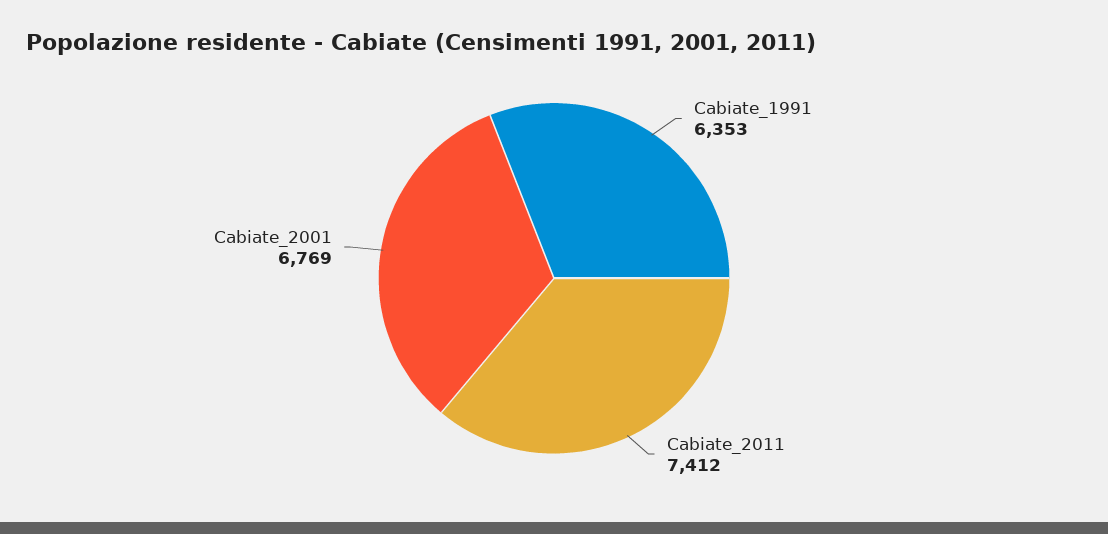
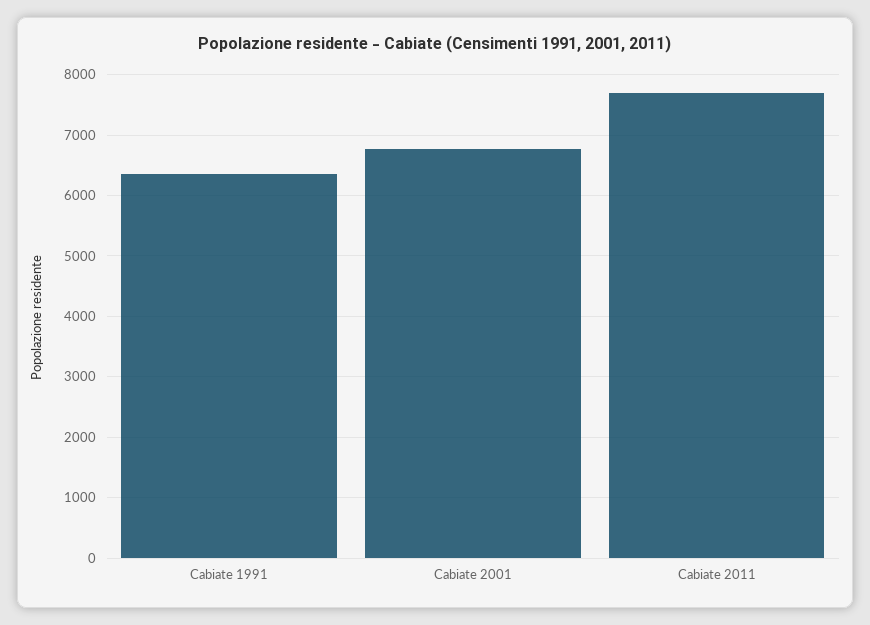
  {
    "Cabiate_1991": 6353,
-   "Cabiate_2011": 7412,
+   "Cabiate_2011": 7700,
    "Cabiate_2001": 6769
  }

